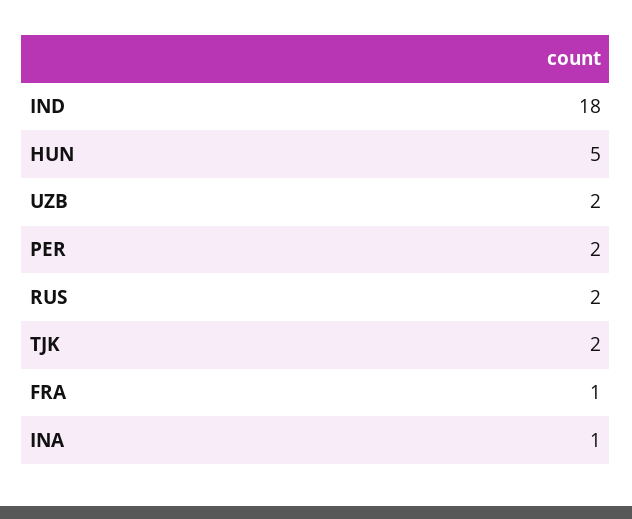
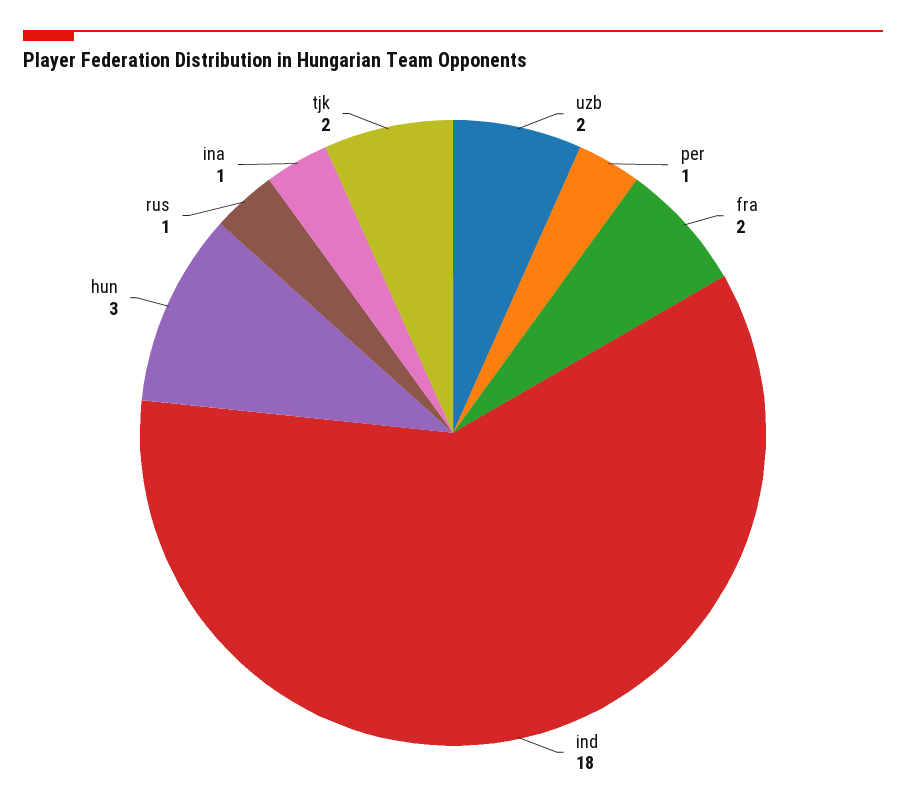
  {
    "IND": 18,
-   "HUN": 5,
+   "HUN": 3,
    "UZB": 2,
-   "PER": 2,
+   "PER": 1,
-   "RUS": 2,
+   "RUS": 1,
    "TJK": 2,
-   "FRA": 1,
+   "FRA": 2,
    "INA": 1
  }

